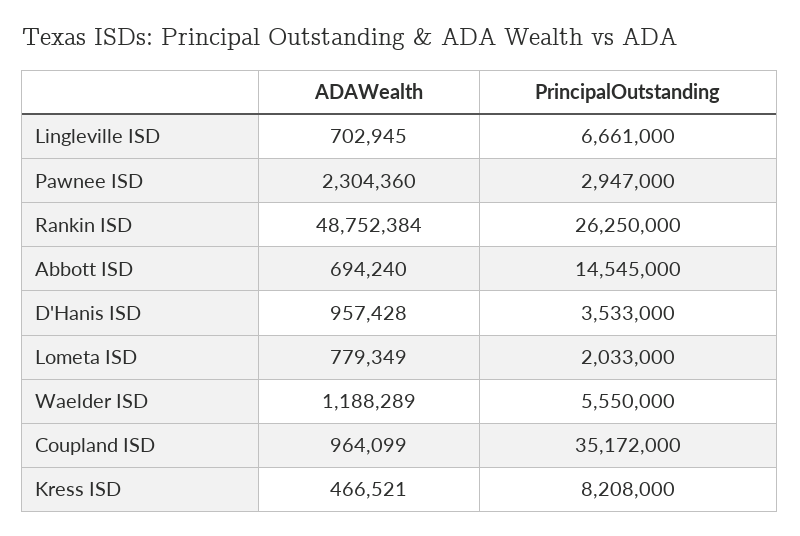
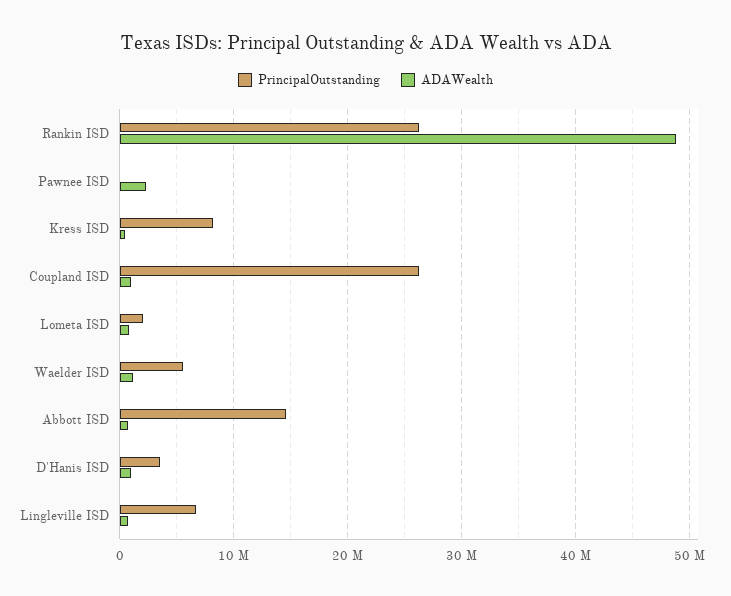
  {
    "ADAWealth": {
      "Lingleville ISD": 702945,
      "Pawnee ISD": 2304360,
      "Rankin ISD": 48752384,
      "Abbott ISD": 694240,
      "D'Hanis ISD": 957428,
      "Lometa ISD": 779349,
      "Waelder ISD": 1188289,
      "Coupland ISD": 964099,
      "Kress ISD": 466521
    },
    "PrincipalOutstanding": {
      "Lingleville ISD": 6661000,
-     "Pawnee ISD": 2947000,
+     "Pawnee ISD": 0,
      "Rankin ISD": 26250000,
      "Abbott ISD": 14545000,
      "D'Hanis ISD": 3533000,
      "Lometa ISD": 2033000,
      "Waelder ISD": 5550000,
-     "Coupland ISD": 35172000,
+     "Coupland ISD": 26000000,
      "Kress ISD": 8208000
    }
  }

